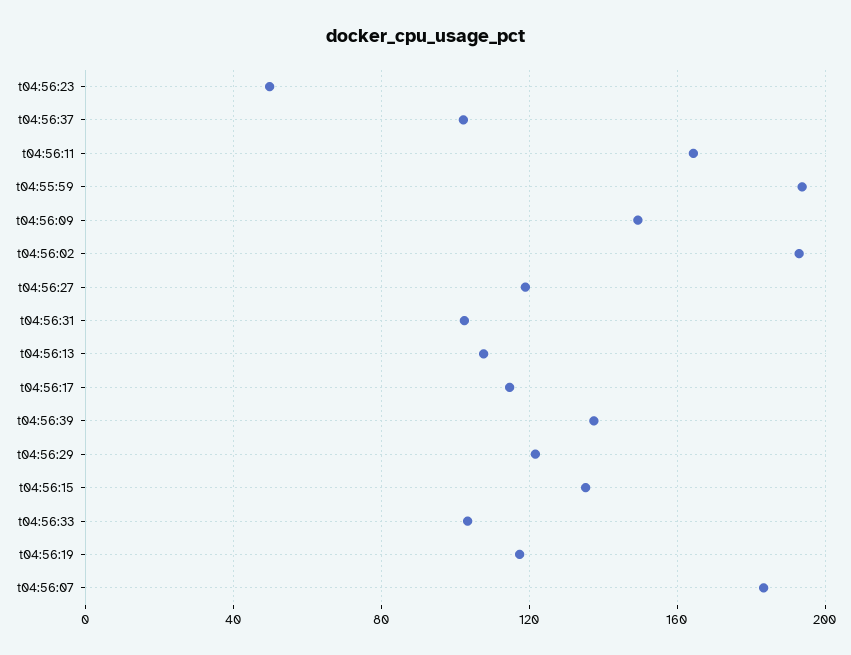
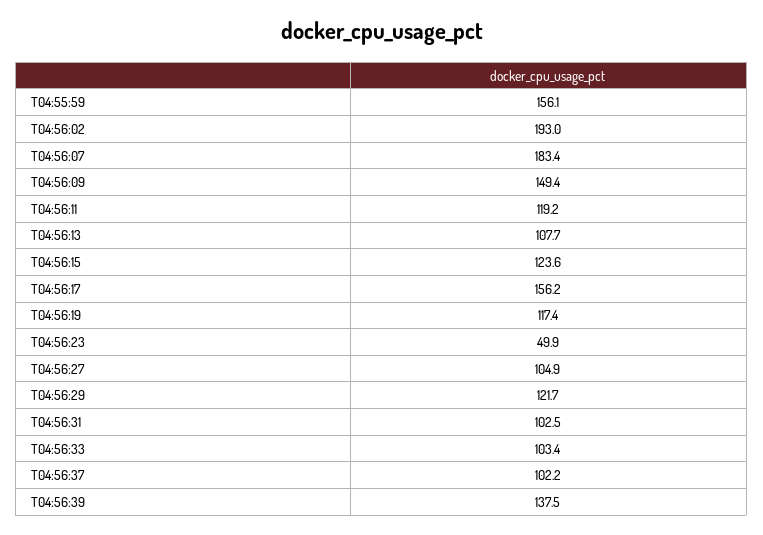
  {
    "t04:56:23": 49.9,
    "t04:56:37": 102.2,
-   "t04:56:11": 165,
+   "t04:56:11": 119.2,
-   "t04:55:59": 195,
+   "t04:55:59": 156.1,
    "t04:56:09": 149.4,
    "t04:56:02": 193,
-   "t04:56:27": 120,
+   "t04:56:27": 104.9,
    "t04:56:31": 102.5,
    "t04:56:13": 107.7,
-   "t04:56:17": 115,
+   "t04:56:17": 156.2,
    "t04:56:39": 137.5,
    "t04:56:29": 121.7,
-   "t04:56:15": 135,
+   "t04:56:15": 123.6,
    "t04:56:33": 103.4,
    "t04:56:19": 117.4,
    "t04:56:07": 183.4
  }

